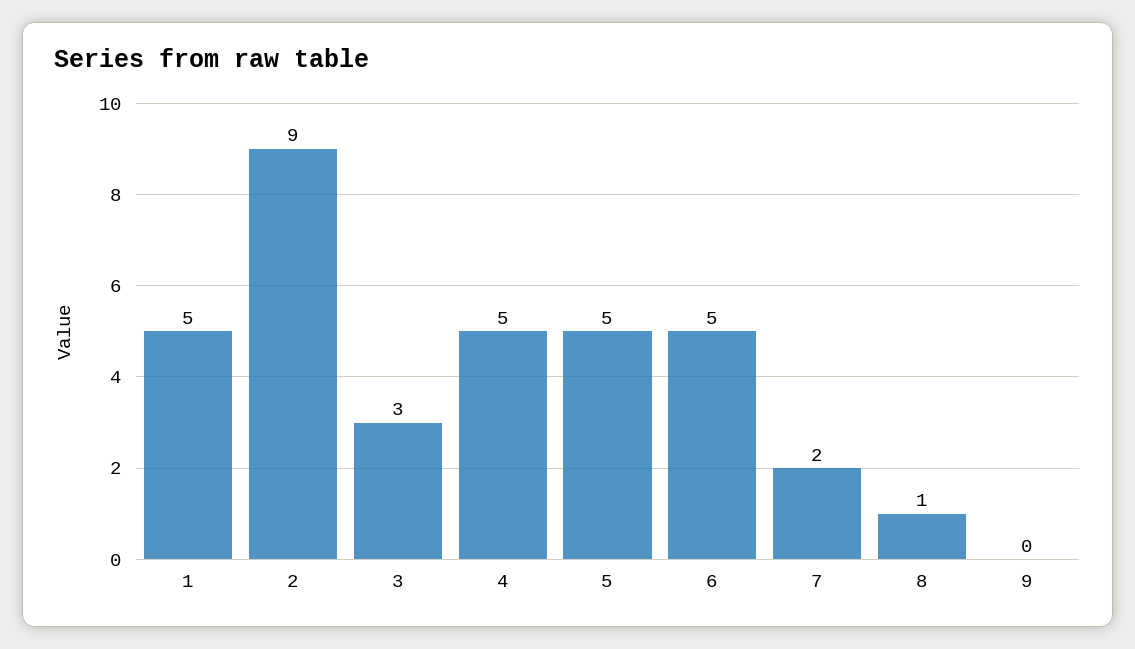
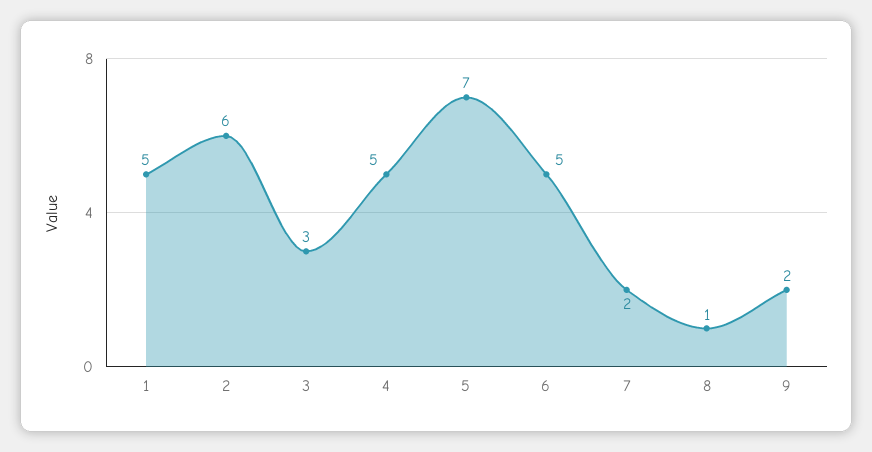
  {
    "1": 5,
-   "2": 9,
+   "2": 6,
    "3": 3,
    "4": 5,
-   "5": 5,
+   "5": 7,
    "6": 5,
    "7": 2,
    "8": 1,
-   "9": 0
+   "9": 2
  }

